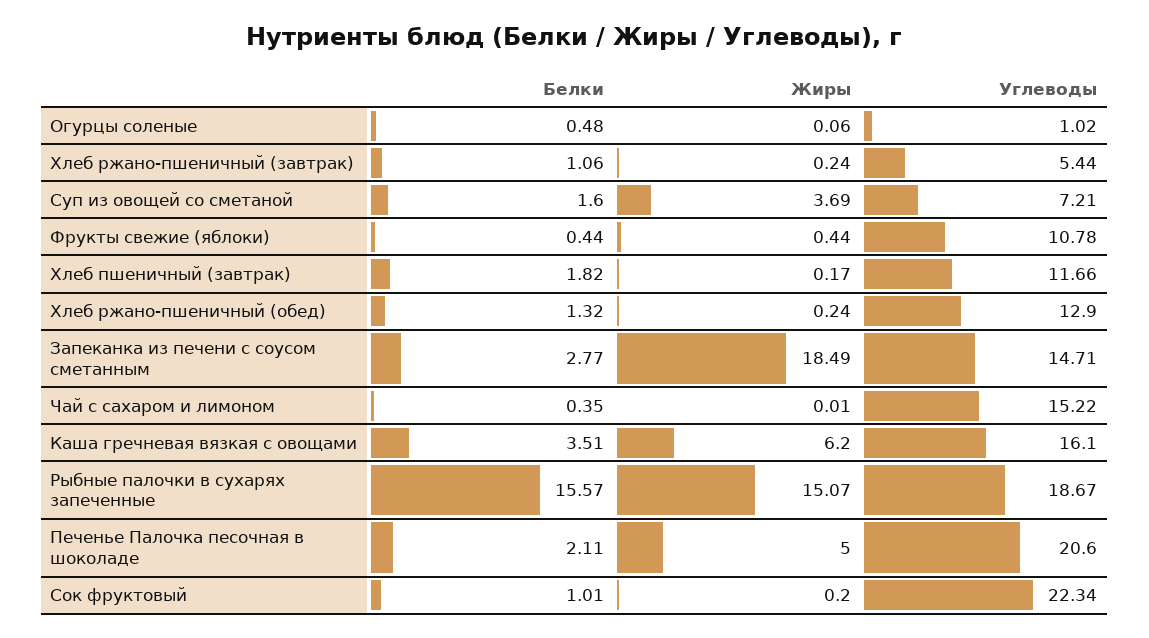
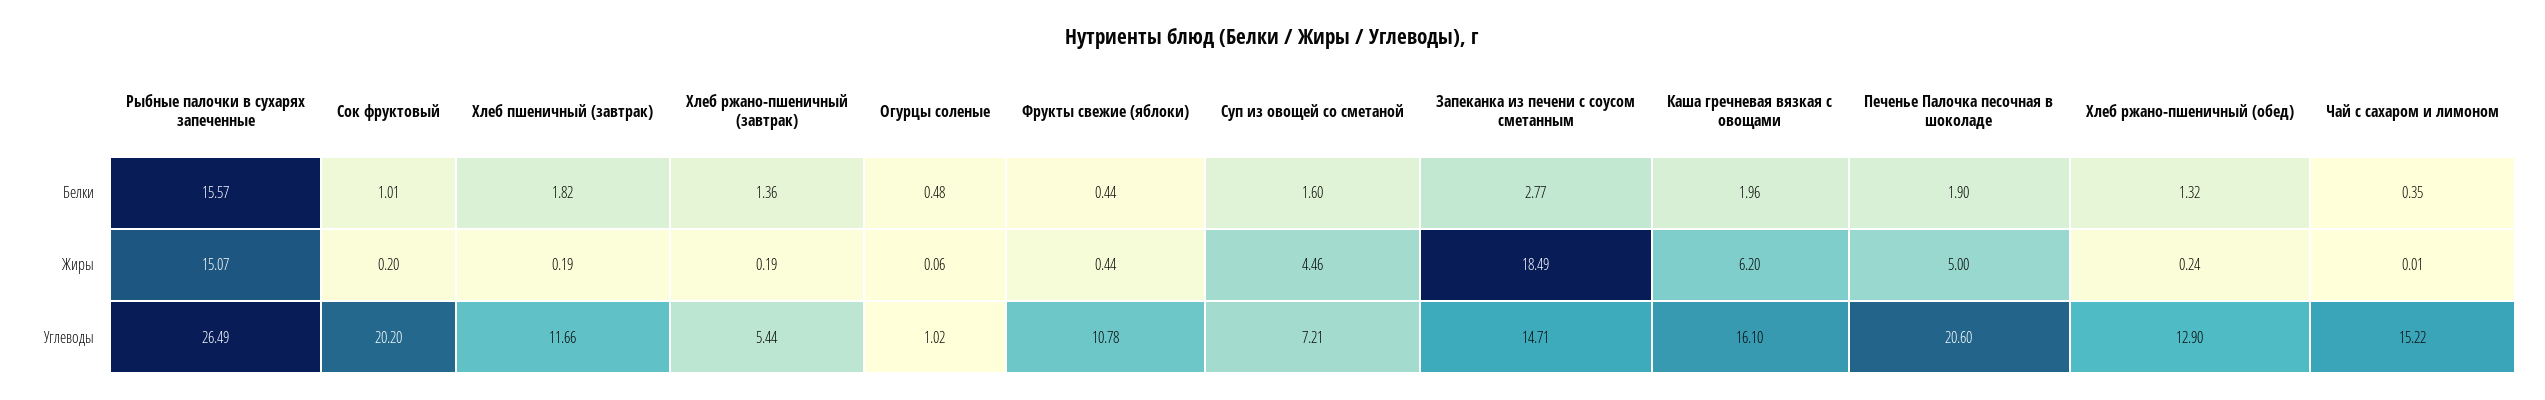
  {
    "Белки": {
      "Огурцы соленые": 0.48,
-     "Хлеб ржано-пшеничный (завтрак)": 1.06,
+     "Хлеб ржано-пшеничный (завтрак)": 1.36,
      "Суп из овощей со сметаной": 1.6,
      "Фрукты свежие (яблоки)": 0.44,
      "Хлеб пшеничный (завтрак)": 1.82,
      "Хлеб ржано-пшеничный (обед)": 1.32,
      "Запеканка из печени с соусом сметанным": 2.77,
      "Чай с сахаром и лимоном": 0.35,
-     "Каша гречневая вязкая с овощами": 3.51,
+     "Каша гречневая вязкая с овощами": 1.96,
      "Рыбные палочки в сухарях запеченные": 15.57,
-     "Печенье Палочка песочная в шоколаде": 2.11,
+     "Печенье Палочка песочная в шоколаде": 1.9,
      "Сок фруктовый": 1.01
    },
    "Жиры": {
      "Огурцы соленые": 0.06,
-     "Хлеб ржано-пшеничный (завтрак)": 0.24,
+     "Хлеб ржано-пшеничный (завтрак)": 0.19,
-     "Суп из овощей со сметаной": 3.69,
+     "Суп из овощей со сметаной": 4.46,
      "Фрукты свежие (яблоки)": 0.44,
-     "Хлеб пшеничный (завтрак)": 0.17,
+     "Хлеб пшеничный (завтрак)": 0.19,
      "Хлеб ржано-пшеничный (обед)": 0.24,
      "Запеканка из печени с соусом сметанным": 18.49,
      "Чай с сахаром и лимоном": 0.01,
      "Каша гречневая вязкая с овощами": 6.2,
      "Рыбные палочки в сухарях запеченные": 15.07,
      "Печенье Палочка песочная в шоколаде": 5,
      "Сок фруктовый": 0.2
    },
    "Углеводы": {
      "Огурцы соленые": 1.02,
      "Хлеб ржано-пшеничный (завтрак)": 5.44,
      "Суп из овощей со сметаной": 7.21,
      "Фрукты свежие (яблоки)": 10.78,
      "Хлеб пшеничный (завтрак)": 11.66,
      "Хлеб ржано-пшеничный (обед)": 12.9,
      "Запеканка из печени с соусом сметанным": 14.71,
      "Чай с сахаром и лимоном": 15.22,
      "Каша гречневая вязкая с овощами": 16.1,
-     "Рыбные палочки в сухарях запеченные": 18.67,
+     "Рыбные палочки в сухарях запеченные": 26.49,
      "Печенье Палочка песочная в шоколаде": 20.6,
-     "Сок фруктовый": 22.34
+     "Сок фруктовый": 20.2
    }
  }

